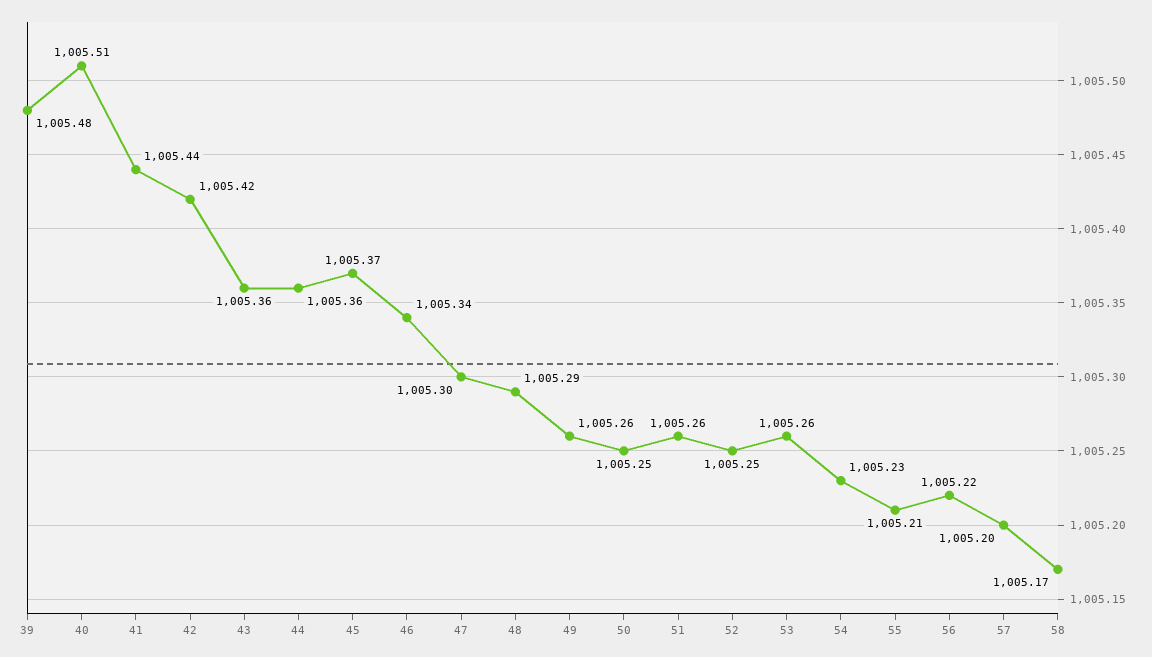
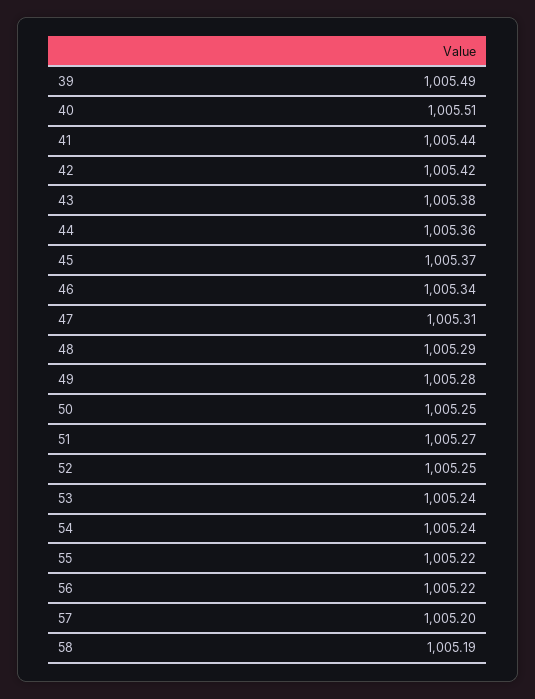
  {
-   "39": 1005.48,
+   "39": 1005.49,
    "40": 1005.51,
    "41": 1005.44,
    "42": 1005.42,
-   "43": 1005.36,
+   "43": 1005.38,
    "44": 1005.36,
    "45": 1005.37,
    "46": 1005.34,
-   "47": 1005.3,
+   "47": 1005.31,
    "48": 1005.29,
-   "49": 1005.26,
+   "49": 1005.28,
    "50": 1005.25,
-   "51": 1005.26,
+   "51": 1005.27,
    "52": 1005.25,
-   "53": 1005.26,
+   "53": 1005.24,
-   "54": 1005.23,
+   "54": 1005.24,
-   "55": 1005.21,
+   "55": 1005.22,
    "56": 1005.22,
    "57": 1005.2,
-   "58": 1005.17
+   "58": 1005.19
  }

